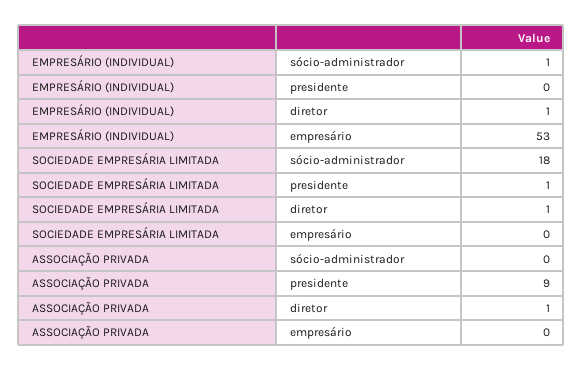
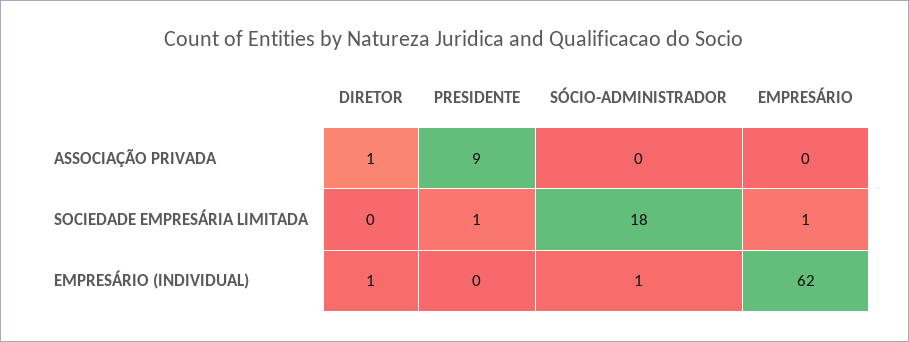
  {
    "EMPRESÁRIO (INDIVIDUAL)": {
      "sócio-administrador": 1,
      "presidente": 0,
      "diretor": 1,
-     "empresário": 53
+     "empresário": 62
    },
    "SOCIEDADE EMPRESÁRIA LIMITADA": {
      "sócio-administrador": 18,
      "presidente": 1,
-     "diretor": 1,
+     "diretor": 0,
-     "empresário": 0
+     "empresário": 1
    },
    "ASSOCIAÇÃO PRIVADA": {
      "sócio-administrador": 0,
      "presidente": 9,
      "diretor": 1,
      "empresário": 0
    }
  }

